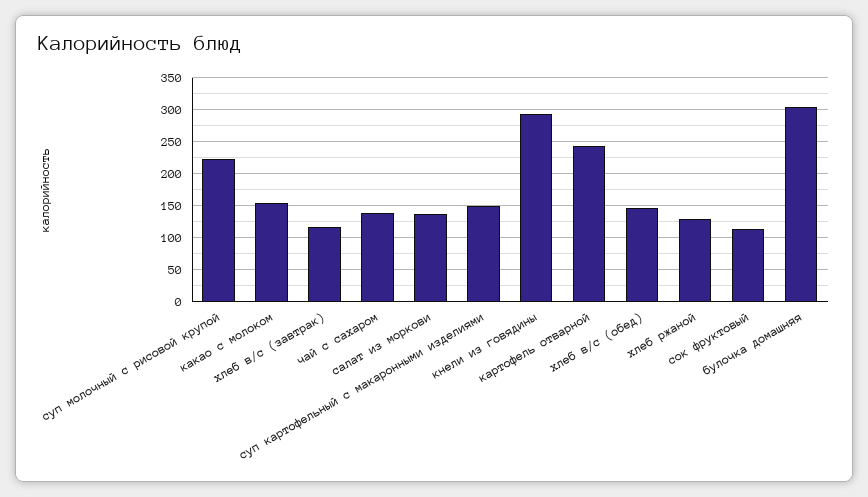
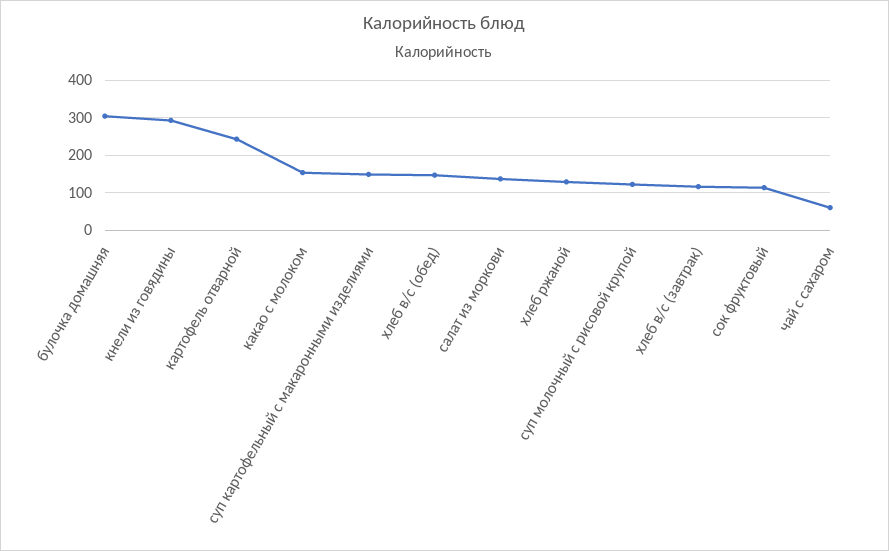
  {
-   "суп молочный с рисовой крупой": 220,
+   "суп молочный с рисовой крупой": 120,
    "какао с молоком": 150,
    "хлеб в/с (завтрак)": 120,
-   "чай с сахаром": 140,
+   "чай с сахаром": 60,
    "салат из моркови": 140,
    "суп картофельный с макаронными изделиями": 150,
    "кнели из говядины": 290,
    "картофель отварной": 240,
    "хлеб в/с (обед)": 150,
    "хлеб ржаной": 130,
    "сок фруктовый": 110,
    "булочка домашняя": 300
  }

